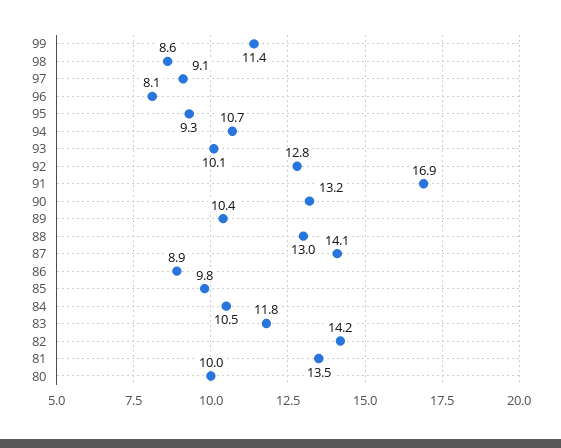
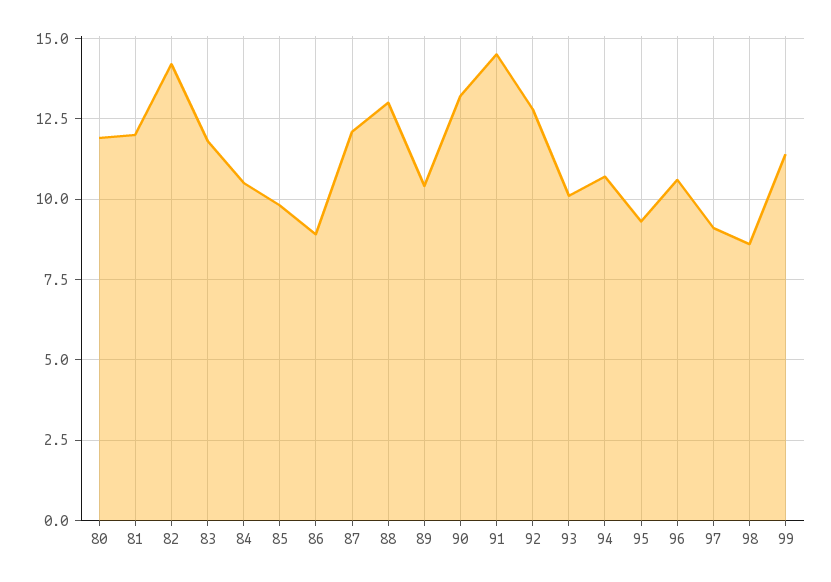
  {
    "99": 11.4,
    "98": 8.6,
    "97": 9.1,
-   "96": 8.1,
+   "96": 10.5,
    "95": 9.3,
    "94": 10.7,
    "93": 10.1,
    "92": 12.8,
-   "91": 16.9,
+   "91": 14.5,
    "90": 13.2,
    "89": 10.4,
    "88": 13,
-   "87": 14.1,
+   "87": 12,
    "86": 8.9,
    "85": 9.8,
    "84": 10.5,
    "83": 11.8,
    "82": 14.2,
-   "81": 13.5,
+   "81": 12,
-   "80": 10
+   "80": 12
  }

